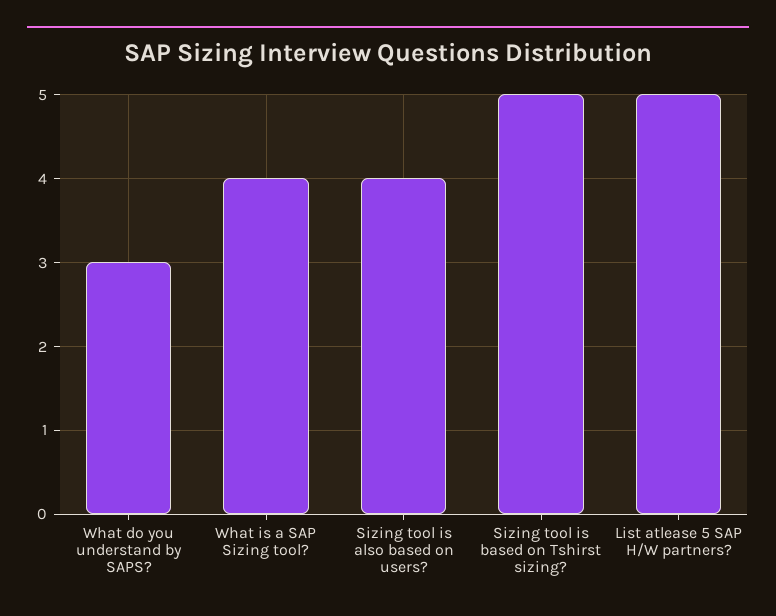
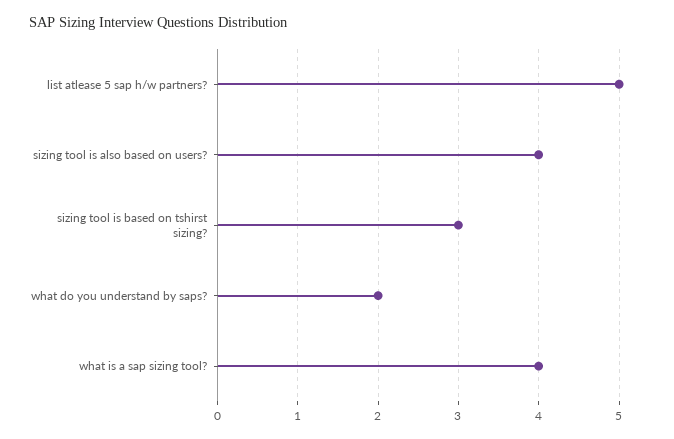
  {
-   "What do you understand by SAPS?": 3,
+   "What do you understand by SAPS?": 2,
    "What is a SAP Sizing tool?": 4,
    "Sizing tool is also based on users?": 4,
-   "Sizing tool is based on Tshirst sizing?": 5,
+   "Sizing tool is based on Tshirst sizing?": 3,
    "List atlease 5 SAP H/W partners?": 5
  }

